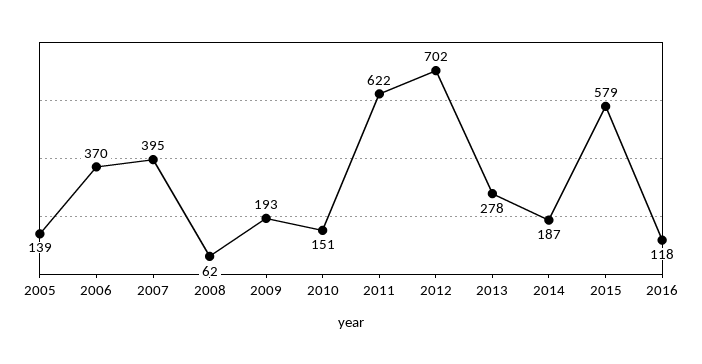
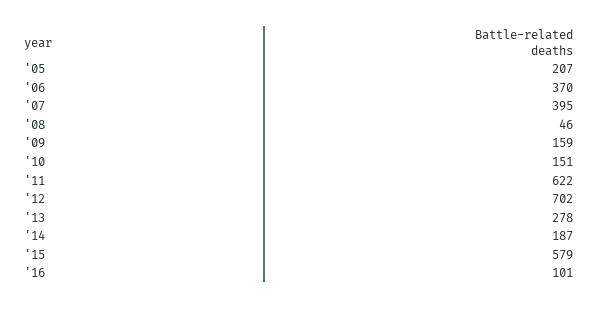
  {
-   "2005": 139,
+   "2005": 207,
    "2006": 370,
    "2007": 395,
-   "2008": 62,
+   "2008": 46,
-   "2009": 193,
+   "2009": 159,
    "2010": 151,
    "2011": 622,
    "2012": 702,
    "2013": 278,
    "2014": 187,
    "2015": 579,
-   "2016": 118
+   "2016": 101
  }

